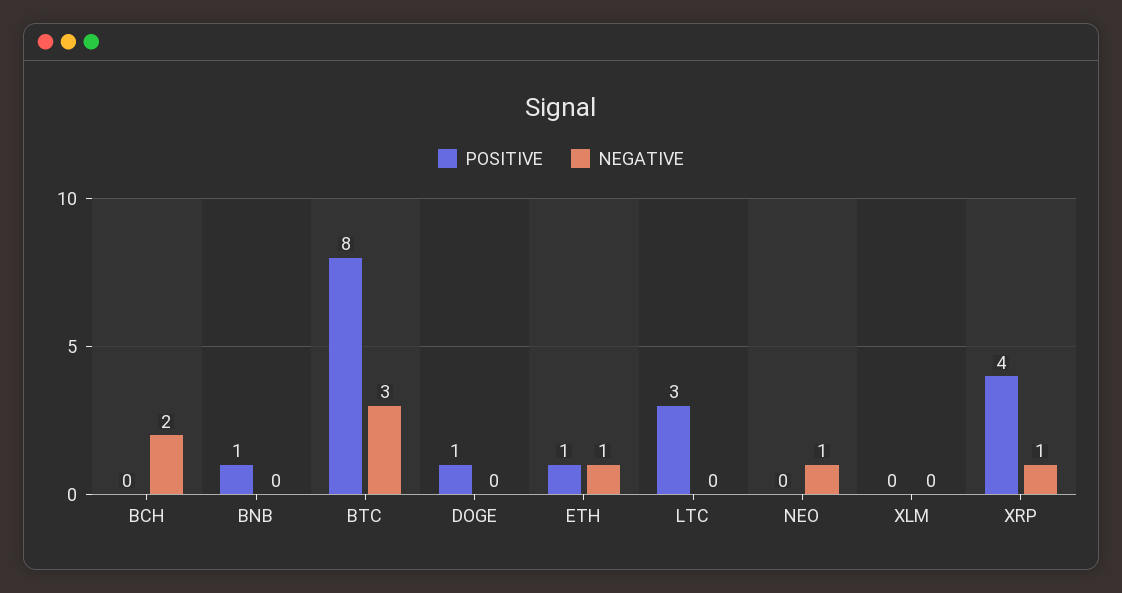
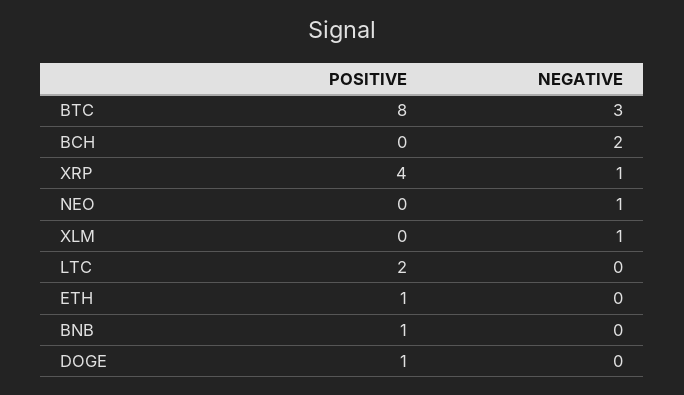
  {
    "POSITIVE": {
      "BCH": 0,
      "BNB": 1,
      "BTC": 8,
      "DOGE": 1,
      "ETH": 1,
-     "LTC": 3,
+     "LTC": 2,
      "NEO": 0,
      "XLM": 0,
      "XRP": 4
    },
    "NEGATIVE": {
      "BCH": 2,
      "BNB": 0,
      "BTC": 3,
      "DOGE": 0,
-     "ETH": 1,
+     "ETH": 0,
      "LTC": 0,
      "NEO": 1,
-     "XLM": 0,
+     "XLM": 1,
      "XRP": 1
    }
  }

